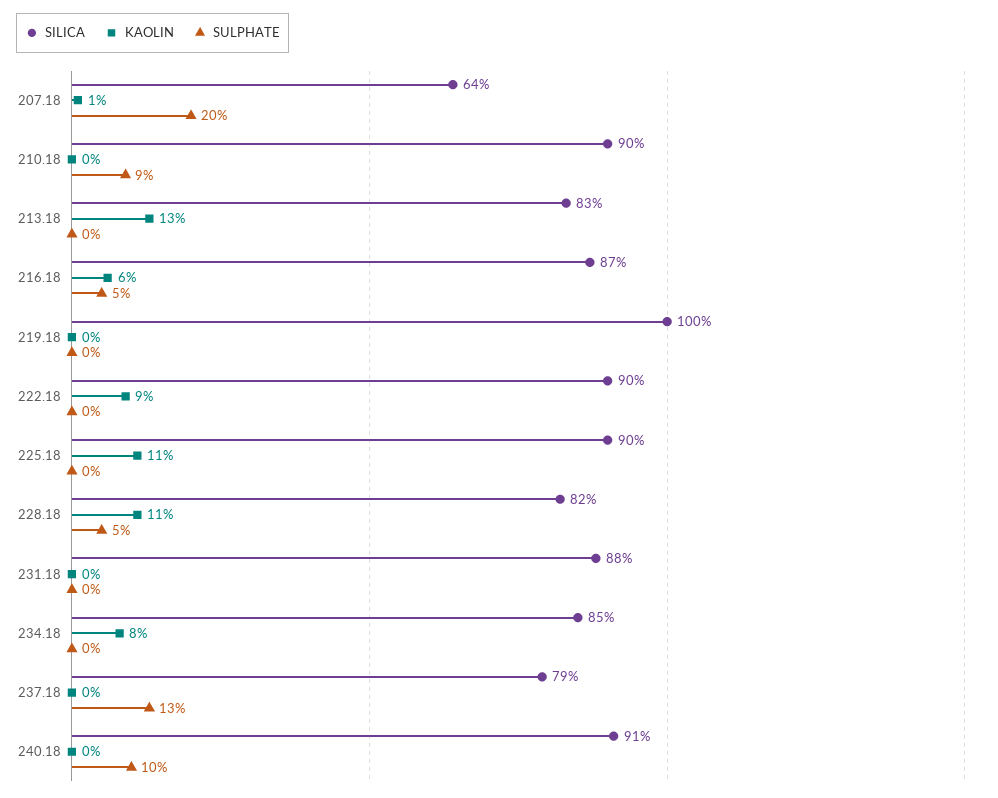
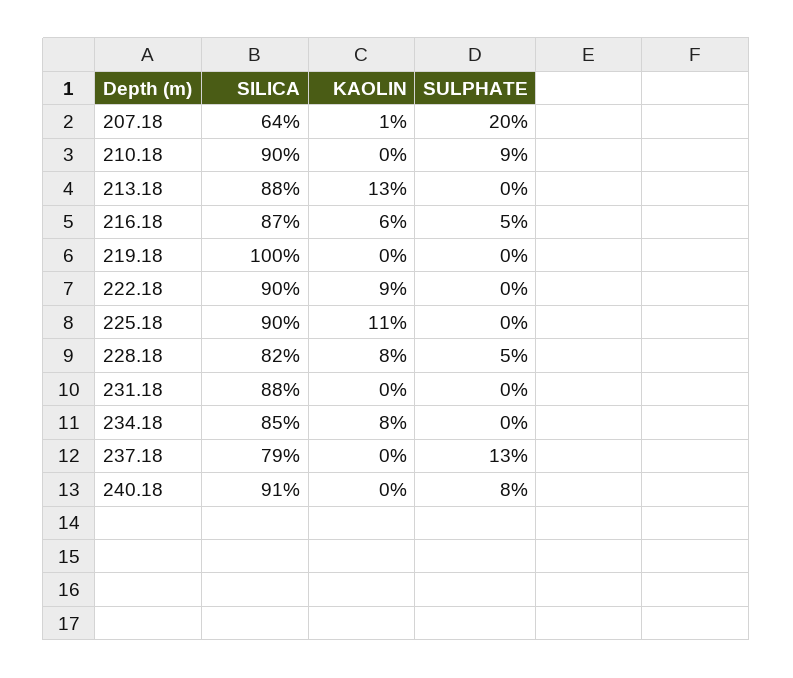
  {
    "SILICA": {
      "207.18": 64,
      "210.18": 90,
-     "213.18": 83,
+     "213.18": 88,
      "216.18": 87,
      "219.18": 100,
      "222.18": 90,
      "225.18": 90,
      "228.18": 82,
      "231.18": 88,
      "234.18": 85,
      "237.18": 79,
      "240.18": 91
    },
    "KAOLIN": {
      "207.18": 1,
      "210.18": 0,
      "213.18": 13,
      "216.18": 6,
      "219.18": 0,
      "222.18": 9,
      "225.18": 11,
-     "228.18": 11,
+     "228.18": 8,
      "231.18": 0,
      "234.18": 8,
      "237.18": 0,
      "240.18": 0
    },
    "SULPHATE": {
      "207.18": 20,
      "210.18": 9,
      "213.18": 0,
      "216.18": 5,
      "219.18": 0,
      "222.18": 0,
      "225.18": 0,
      "228.18": 5,
      "231.18": 0,
      "234.18": 0,
      "237.18": 13,
-     "240.18": 10
+     "240.18": 8
    }
  }

